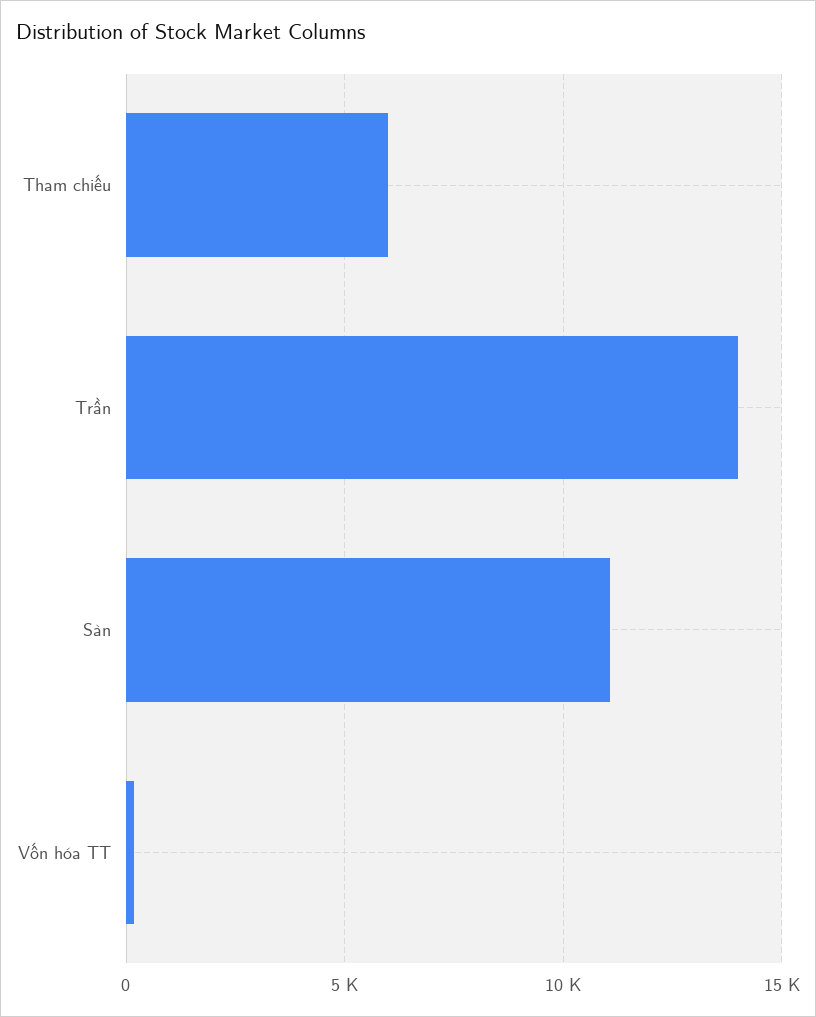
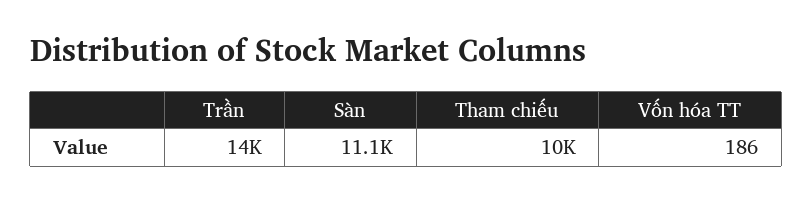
  {
-   "Tham chiếu": 6000,
+   "Tham chiếu": 10000,
    "Trần": 14000,
    "Sàn": 11100,
    "Vốn hóa TT": 186
  }

